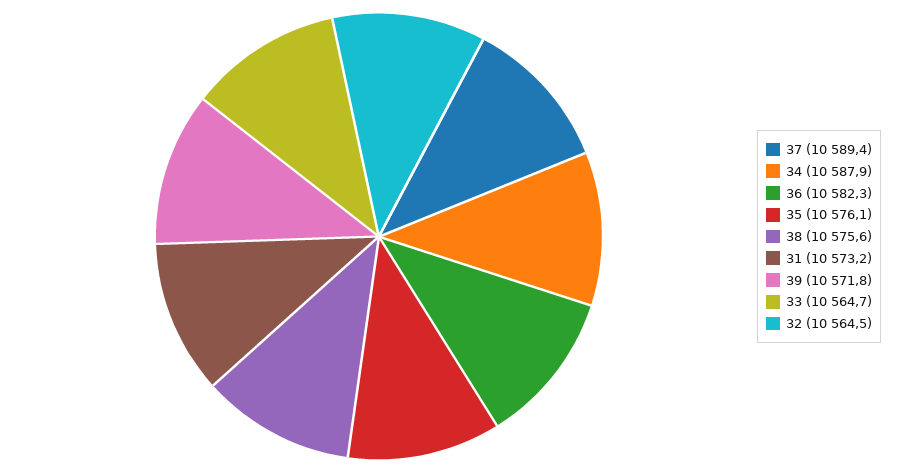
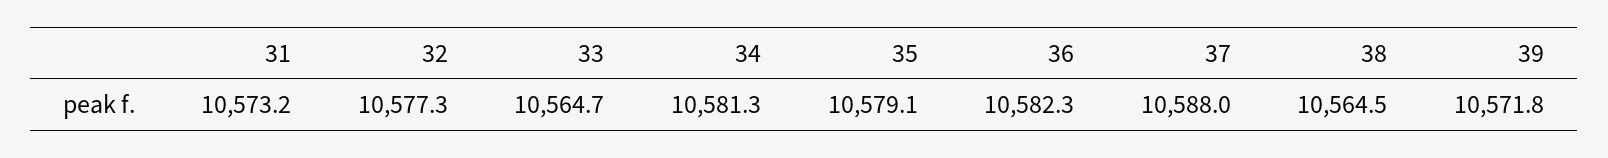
  {
-   "37": 10589.4,
+   "37": 10588,
-   "34": 10587.9,
+   "34": 10581.3,
    "36": 10582.3,
-   "35": 10576.1,
+   "35": 10579.1,
-   "38": 10575.6,
+   "38": 10564.5,
    "31": 10573.2,
    "39": 10571.8,
    "33": 10564.7,
-   "32": 10564.5
+   "32": 10577.3
  }

